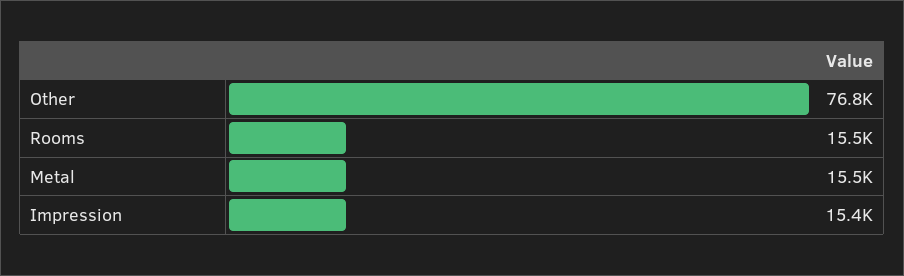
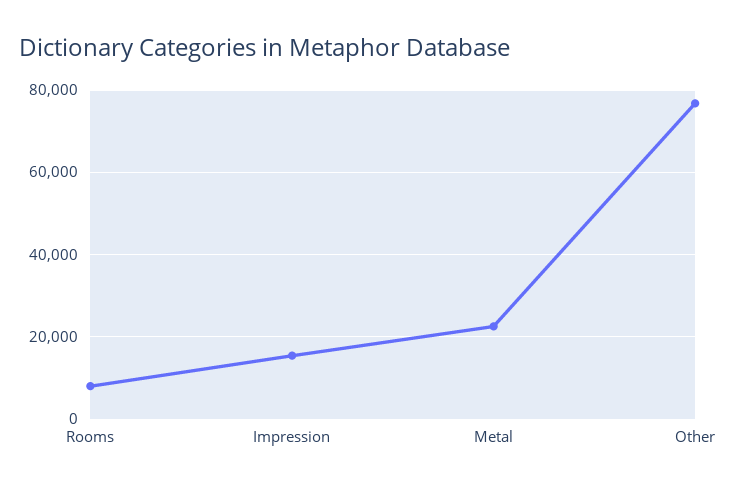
  {
    "Other": 76800,
-   "Rooms": 15500,
+   "Rooms": 8000,
-   "Metal": 15500,
+   "Metal": 22000,
    "Impression": 15400
  }

